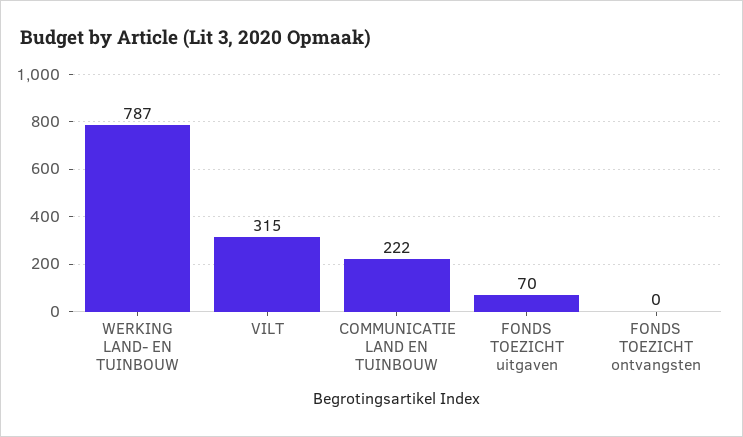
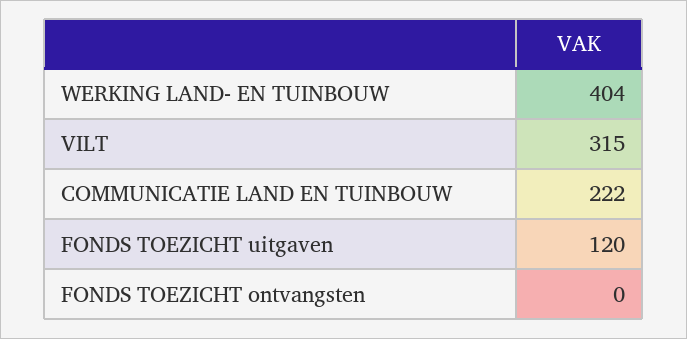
  {
-   "WERKING LAND- EN TUINBOUW": 787,
+   "WERKING LAND- EN TUINBOUW": 404,
    "VILT": 315,
    "COMMUNICATIE LAND EN TUINBOUW": 222,
-   "FONDS TOEZICHT uitgaven": 70,
+   "FONDS TOEZICHT uitgaven": 120,
    "FONDS TOEZICHT ontvangsten": 0
  }

